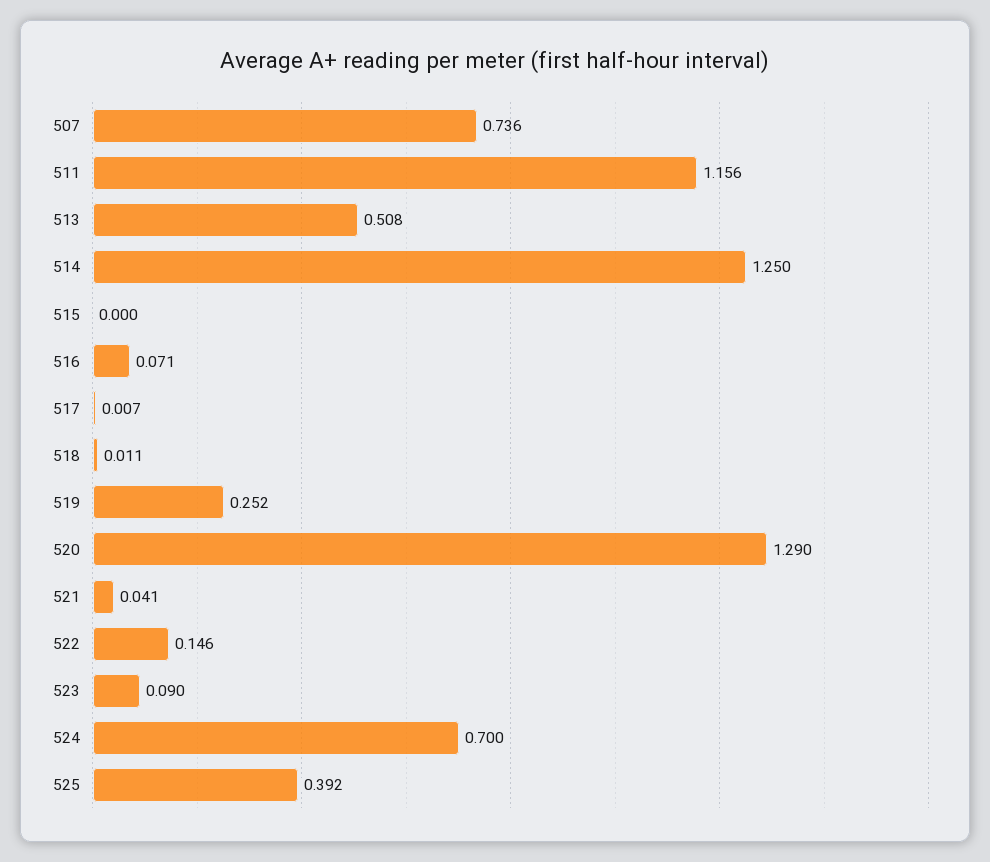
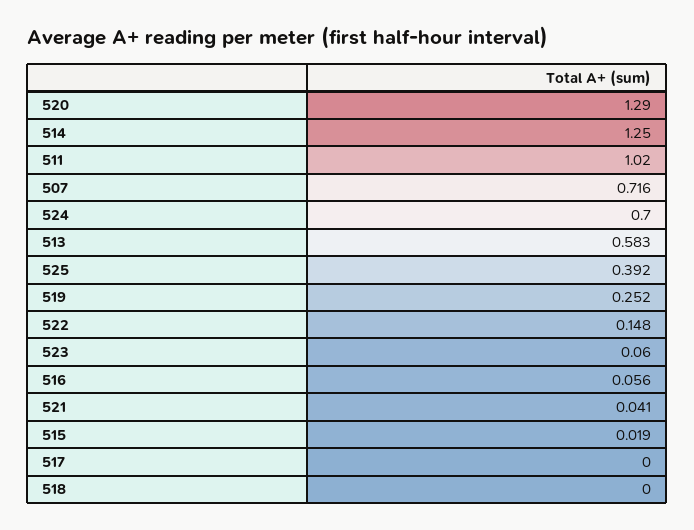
  {
-   "507": 0.736,
+   "507": 0.716,
-   "511": 1.156,
+   "511": 1.02,
-   "513": 0.508,
+   "513": 0.583,
    "514": 1.25,
-   "515": 0,
+   "515": 0.019,
-   "516": 0.071,
+   "516": 0.056,
-   "517": 0.007,
+   "517": 0,
-   "518": 0.011,
+   "518": 0,
    "519": 0.252,
    "520": 1.29,
    "521": 0.041,
-   "522": 0.146,
+   "522": 0.148,
-   "523": 0.09,
+   "523": 0.06,
    "524": 0.7,
    "525": 0.392
  }

